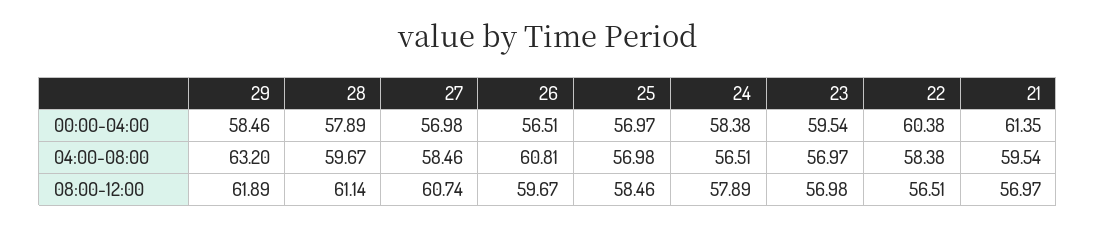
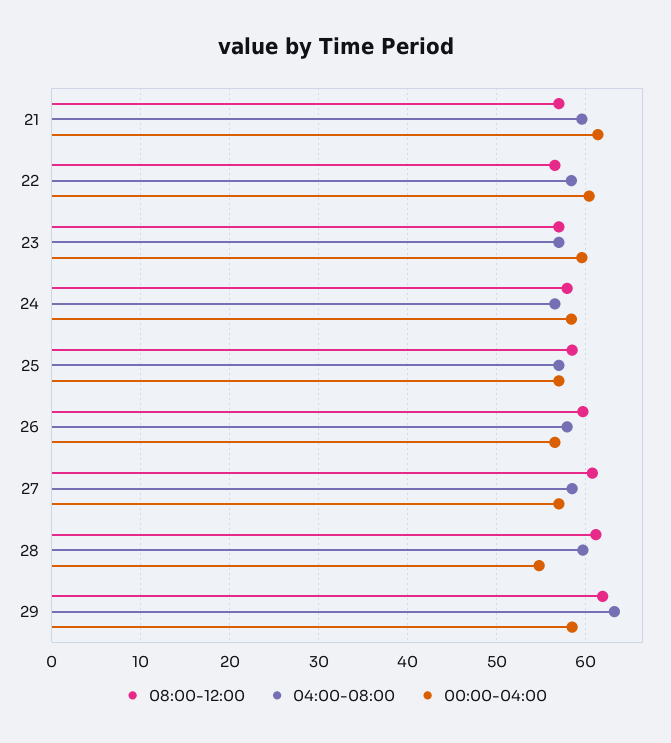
  {
    "00:00-04:00": {
      "29": 58.46,
-     "28": 57.89,
+     "28": 55,
      "27": 56.98,
      "26": 56.51,
      "25": 56.97,
      "24": 58.38,
      "23": 59.54,
      "22": 60.38,
      "21": 61.35
    },
    "04:00-08:00": {
      "29": 63.2,
      "28": 59.67,
      "27": 58.46,
-     "26": 60.81,
+     "26": 58,
      "25": 56.98,
      "24": 56.51,
      "23": 56.97,
      "22": 58.38,
      "21": 59.54
    },
    "08:00-12:00": {
      "29": 61.89,
      "28": 61.14,
      "27": 60.74,
      "26": 59.67,
      "25": 58.46,
      "24": 57.89,
      "23": 56.98,
      "22": 56.51,
      "21": 56.97
    }
  }

